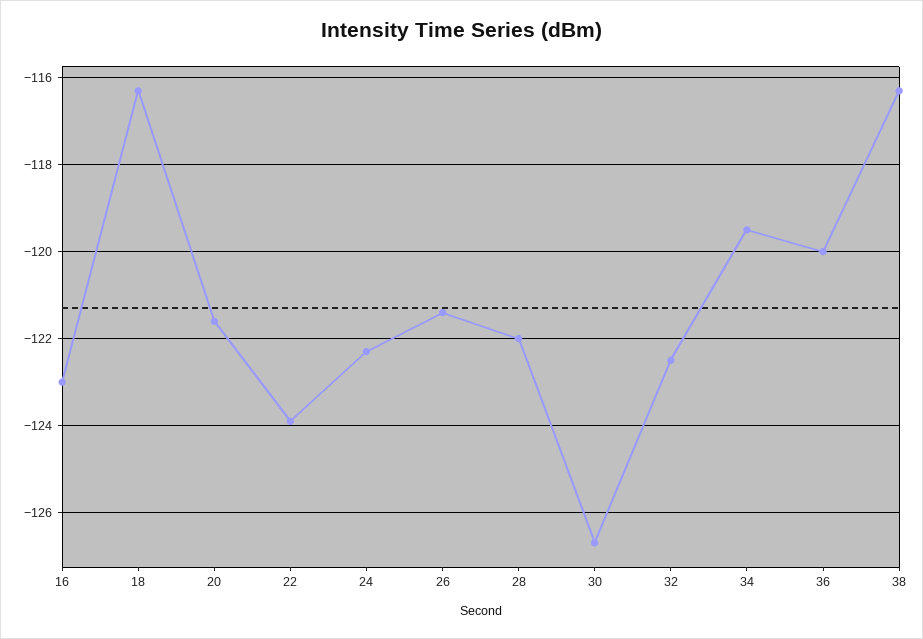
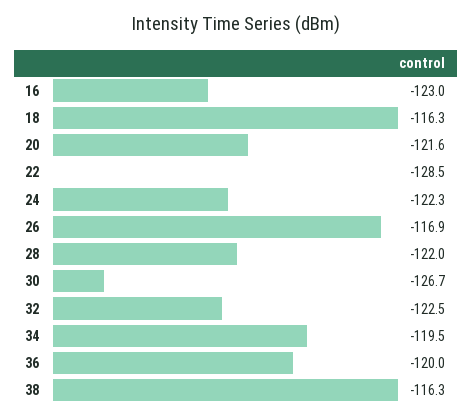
  {
    "16": -123,
    "18": -116.3,
    "20": -121.6,
-   "22": -124,
+   "22": -128.5,
    "24": -122.3,
-   "26": -121.5,
+   "26": -116.9,
    "28": -122,
    "30": -126.7,
    "32": -122.5,
    "34": -119.5,
    "36": -120,
    "38": -116.3
  }

